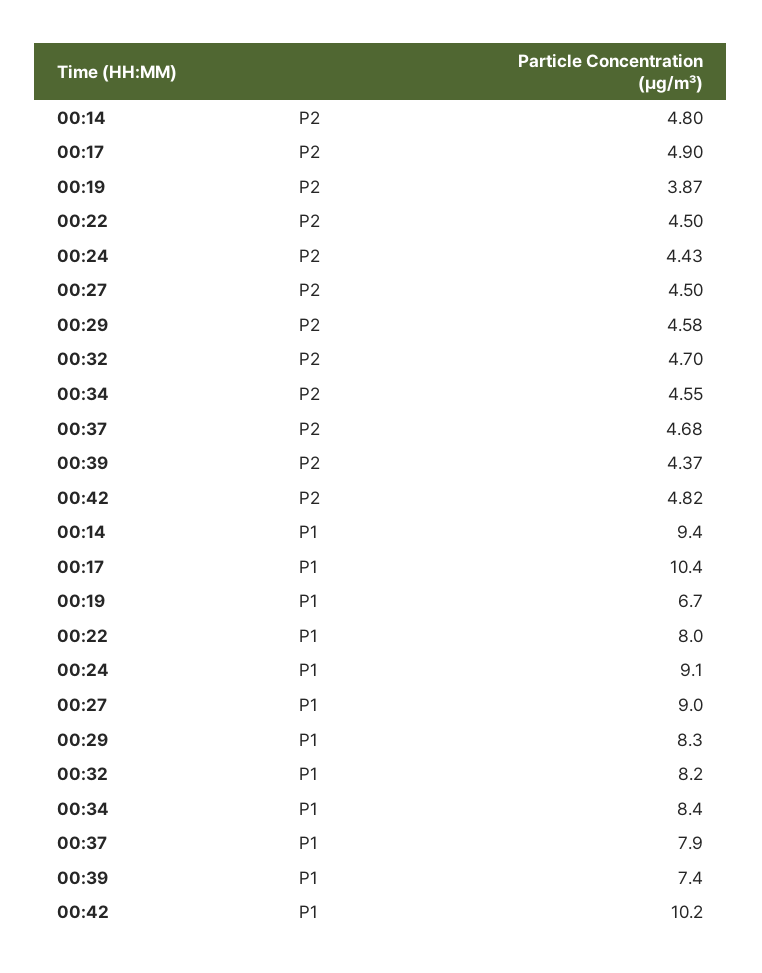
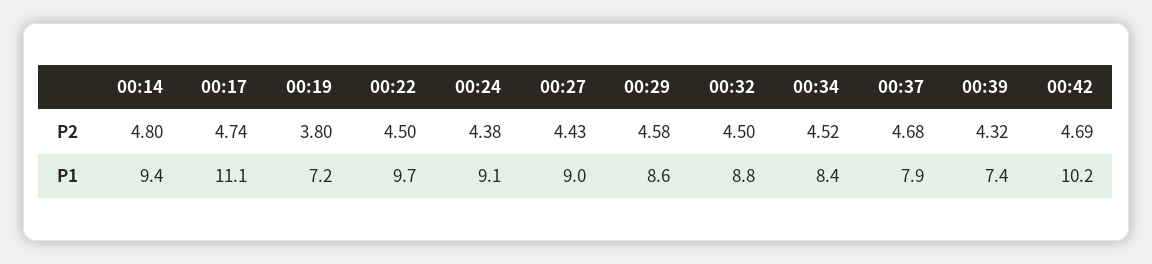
  {
    "00:14": {
      "P2": 4.8,
      "P1": 9.4
    },
    "00:17": {
-     "P2": 4.9,
+     "P2": 4.74,
-     "P1": 10.4
+     "P1": 11.1
    },
    "00:19": {
-     "P2": 3.87,
+     "P2": 3.8,
-     "P1": 6.7
+     "P1": 7.2
    },
    "00:22": {
      "P2": 4.5,
-     "P1": 8
+     "P1": 9.7
    },
    "00:24": {
-     "P2": 4.43,
+     "P2": 4.38,
      "P1": 9.1
    },
    "00:27": {
-     "P2": 4.5,
+     "P2": 4.43,
      "P1": 9
    },
    "00:29": {
      "P2": 4.58,
-     "P1": 8.3
+     "P1": 8.6
    },
    "00:32": {
-     "P2": 4.7,
+     "P2": 4.5,
-     "P1": 8.2
+     "P1": 8.8
    },
    "00:34": {
-     "P2": 4.55,
+     "P2": 4.52,
      "P1": 8.4
    },
    "00:37": {
      "P2": 4.68,
      "P1": 7.9
    },
    "00:39": {
-     "P2": 4.37,
+     "P2": 4.32,
      "P1": 7.4
    },
    "00:42": {
-     "P2": 4.82,
+     "P2": 4.69,
      "P1": 10.2
    }
  }

